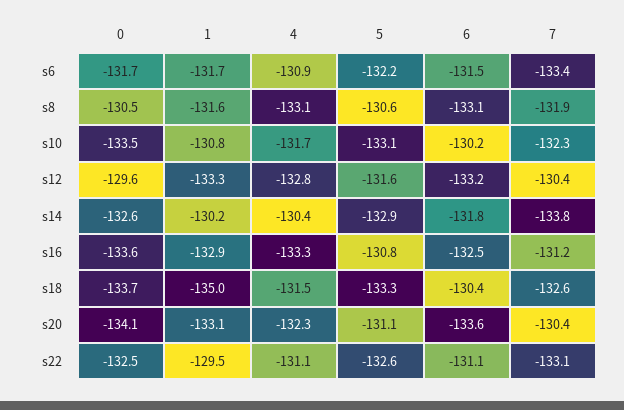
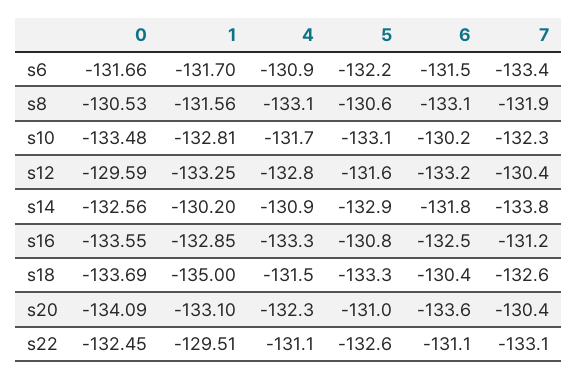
  {
    "0": {
      "s6": -131.66,
      "s8": -130.53,
      "s10": -133.48,
      "s12": -129.59,
      "s14": -132.56,
      "s16": -133.55,
      "s18": -133.69,
      "s20": -134.09,
      "s22": -132.45
    },
    "1": {
      "s6": -131.7,
      "s8": -131.56,
-     "s10": -130.8,
+     "s10": -132.81,
      "s12": -133.25,
      "s14": -130.2,
      "s16": -132.85,
      "s18": -135,
      "s20": -133.1,
      "s22": -129.51
    },
    "4": {
      "s6": -130.9,
      "s8": -133.1,
      "s10": -131.7,
      "s12": -132.8,
-     "s14": -130.4,
+     "s14": -130.9,
      "s16": -133.3,
      "s18": -131.5,
      "s20": -132.3,
      "s22": -131.1
    },
    "5": {
      "s6": -132.2,
      "s8": -130.6,
      "s10": -133.1,
      "s12": -131.6,
      "s14": -132.9,
      "s16": -130.8,
      "s18": -133.3,
-     "s20": -131.1,
+     "s20": -131,
      "s22": -132.6
    },
    "6": {
      "s6": -131.5,
      "s8": -133.1,
      "s10": -130.2,
      "s12": -133.2,
      "s14": -131.8,
      "s16": -132.5,
      "s18": -130.4,
      "s20": -133.6,
      "s22": -131.1
    },
    "7": {
      "s6": -133.4,
      "s8": -131.9,
      "s10": -132.3,
      "s12": -130.4,
      "s14": -133.8,
      "s16": -131.2,
      "s18": -132.6,
      "s20": -130.4,
      "s22": -133.1
    }
  }

